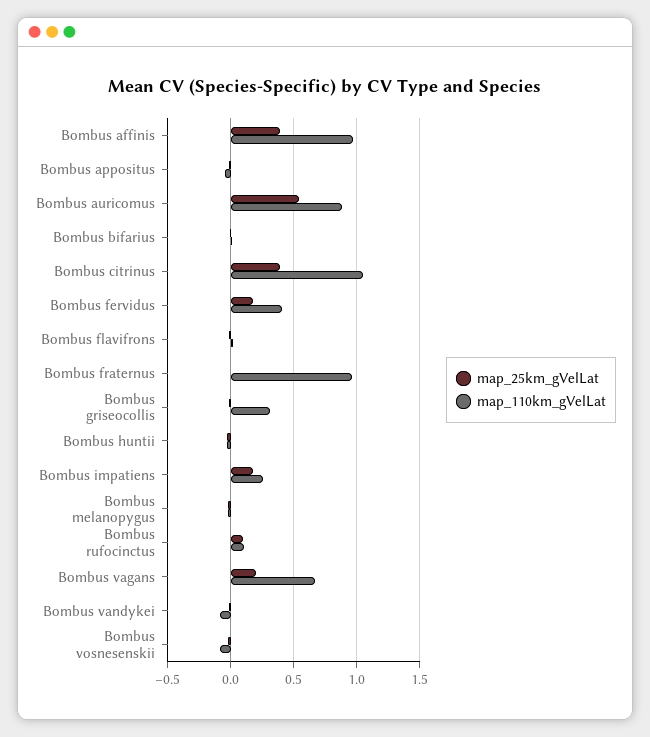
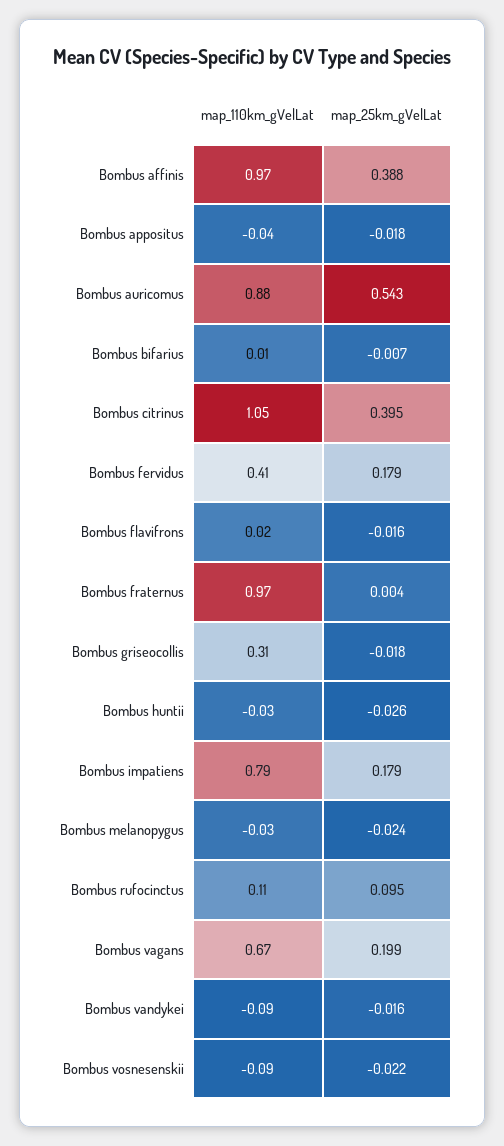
  {
    "map_25km_gVelLat": {
      "Bombus affinis": 0.388,
      "Bombus appositus": -0.018,
      "Bombus auricomus": 0.543,
      "Bombus bifarius": -0.007,
      "Bombus citrinus": 0.395,
      "Bombus fervidus": 0.179,
      "Bombus flavifrons": -0.016,
      "Bombus fraternus": 0.004,
      "Bombus griseocollis": -0.018,
      "Bombus huntii": -0.026,
      "Bombus impatiens": 0.179,
      "Bombus melanopygus": -0.024,
      "Bombus rufocinctus": 0.095,
      "Bombus vagans": 0.199,
      "Bombus vandykei": -0.016,
      "Bombus vosnesenskii": -0.022
    },
    "map_110km_gVelLat": {
      "Bombus affinis": 0.97,
      "Bombus appositus": -0.04,
      "Bombus auricomus": 0.88,
      "Bombus bifarius": 0.01,
      "Bombus citrinus": 1.05,
      "Bombus fervidus": 0.41,
      "Bombus flavifrons": 0.02,
      "Bombus fraternus": 0.97,
      "Bombus griseocollis": 0.31,
      "Bombus huntii": -0.03,
-     "Bombus impatiens": 0.25,
+     "Bombus impatiens": 0.79,
      "Bombus melanopygus": -0.03,
      "Bombus rufocinctus": 0.11,
      "Bombus vagans": 0.67,
      "Bombus vandykei": -0.09,
      "Bombus vosnesenskii": -0.09
    }
  }

